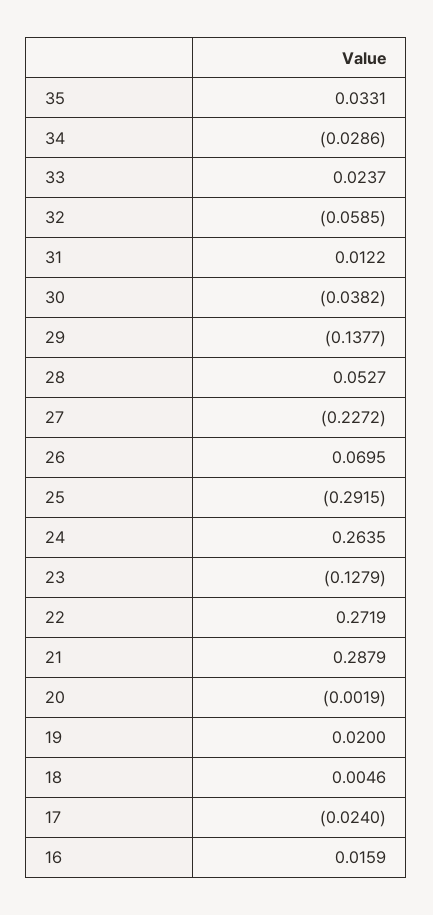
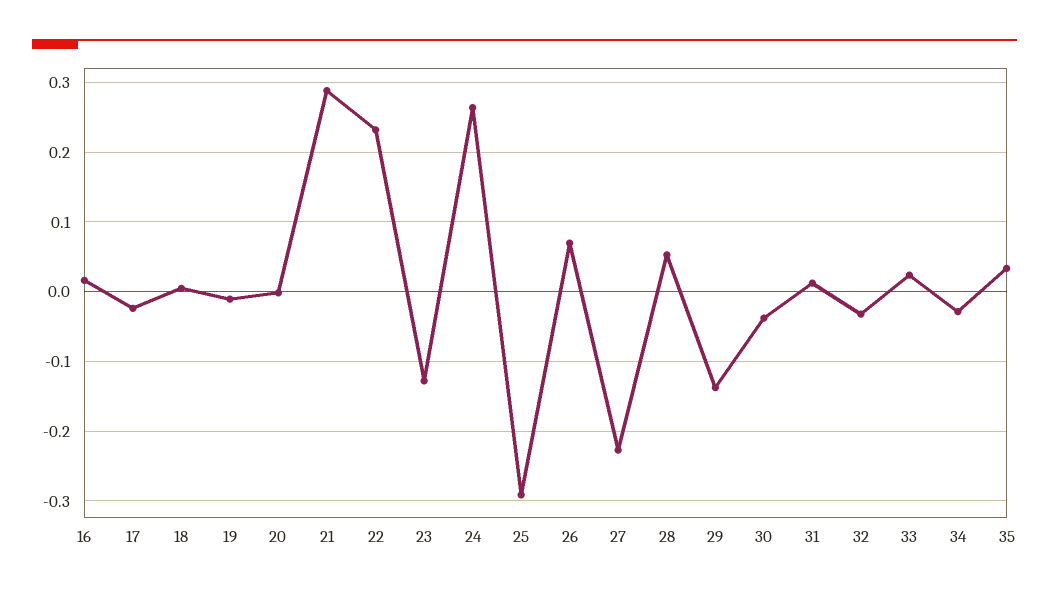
  {
    "35": 0.0331,
    "34": -0.0286,
    "33": 0.0237,
-   "32": -0.0585,
+   "32": -0.03,
    "31": 0.0122,
    "30": -0.0382,
    "29": -0.1377,
    "28": 0.0527,
    "27": -0.2272,
    "26": 0.0695,
    "25": -0.2915,
    "24": 0.2635,
    "23": -0.1279,
-   "22": 0.2719,
+   "22": 0.23,
    "21": 0.2879,
    "20": -0.0019,
-   "19": 0.02,
+   "19": -0.01,
    "18": 0.0046,
    "17": -0.024,
    "16": 0.0159
  }

